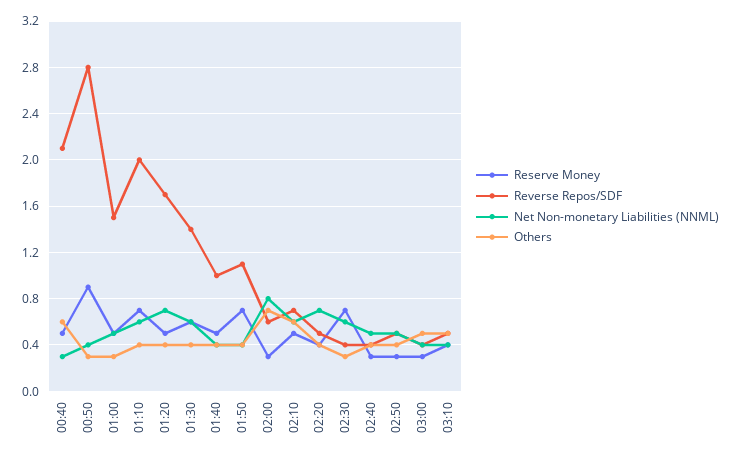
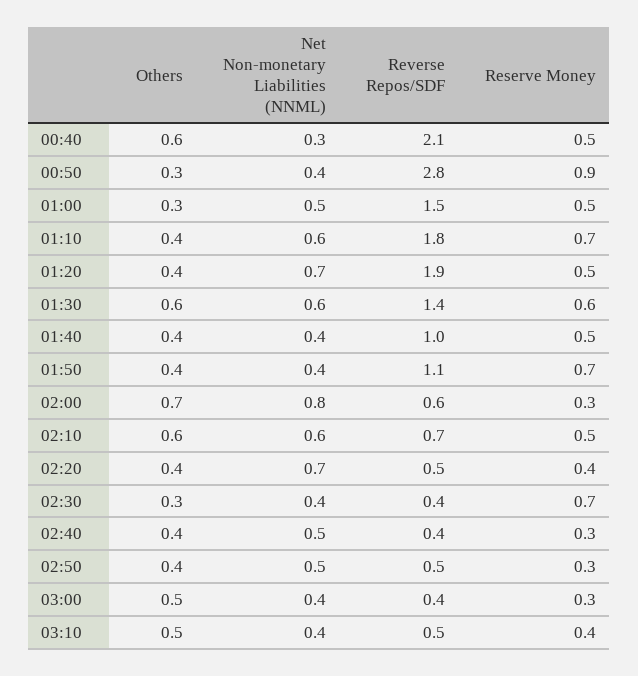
  {
    "Reserve Money": {
      "00:40": 0.5,
      "00:50": 0.9,
      "01:00": 0.5,
      "01:10": 0.7,
      "01:20": 0.5,
      "01:30": 0.6,
      "01:40": 0.5,
      "01:50": 0.7,
      "02:00": 0.3,
      "02:10": 0.5,
      "02:20": 0.4,
      "02:30": 0.7,
      "02:40": 0.3,
      "02:50": 0.3,
      "03:00": 0.3,
      "03:10": 0.4
    },
    "Reverse Repos/SDF": {
      "00:40": 2.1,
      "00:50": 2.8,
      "01:00": 1.5,
-     "01:10": 2,
+     "01:10": 1.8,
-     "01:20": 1.7,
+     "01:20": 1.9,
      "01:30": 1.4,
      "01:40": 1,
      "01:50": 1.1,
      "02:00": 0.6,
      "02:10": 0.7,
      "02:20": 0.5,
      "02:30": 0.4,
      "02:40": 0.4,
      "02:50": 0.5,
      "03:00": 0.4,
      "03:10": 0.5
    },
    "Net Non-monetary Liabilities (NNML)": {
      "00:40": 0.3,
      "00:50": 0.4,
      "01:00": 0.5,
      "01:10": 0.6,
      "01:20": 0.7,
      "01:30": 0.6,
      "01:40": 0.4,
      "01:50": 0.4,
      "02:00": 0.8,
      "02:10": 0.6,
      "02:20": 0.7,
-     "02:30": 0.6,
+     "02:30": 0.4,
      "02:40": 0.5,
      "02:50": 0.5,
      "03:00": 0.4,
      "03:10": 0.4
    },
    "Others": {
      "00:40": 0.6,
      "00:50": 0.3,
      "01:00": 0.3,
      "01:10": 0.4,
      "01:20": 0.4,
-     "01:30": 0.4,
+     "01:30": 0.6,
      "01:40": 0.4,
      "01:50": 0.4,
      "02:00": 0.7,
      "02:10": 0.6,
      "02:20": 0.4,
      "02:30": 0.3,
      "02:40": 0.4,
      "02:50": 0.4,
      "03:00": 0.5,
      "03:10": 0.5
    }
  }

